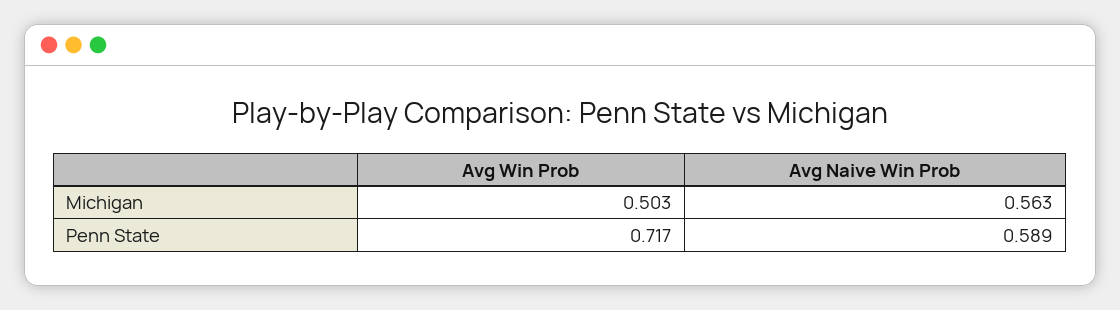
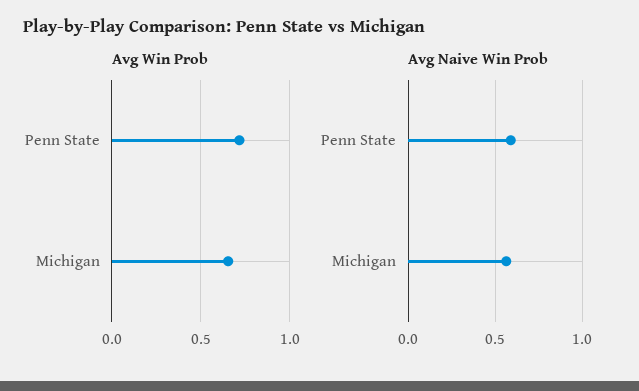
  {
    "Avg Win Prob": {
-     "Michigan": 0.503,
+     "Michigan": 0.65,
      "Penn State": 0.717
    },
    "Avg Naive Win Prob": {
      "Michigan": 0.563,
      "Penn State": 0.589
    }
  }

